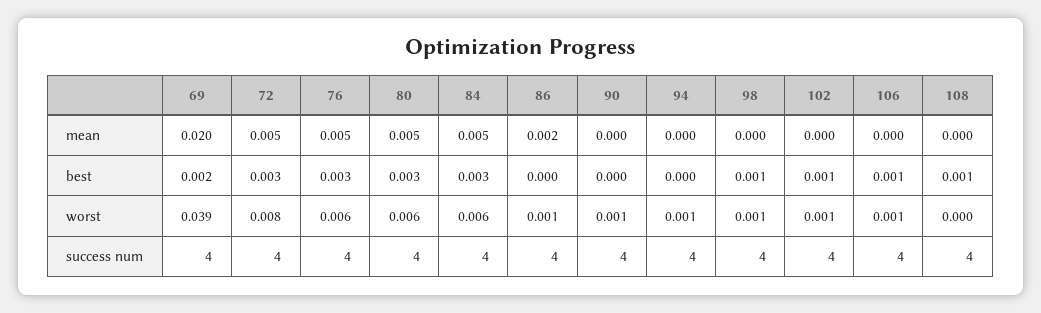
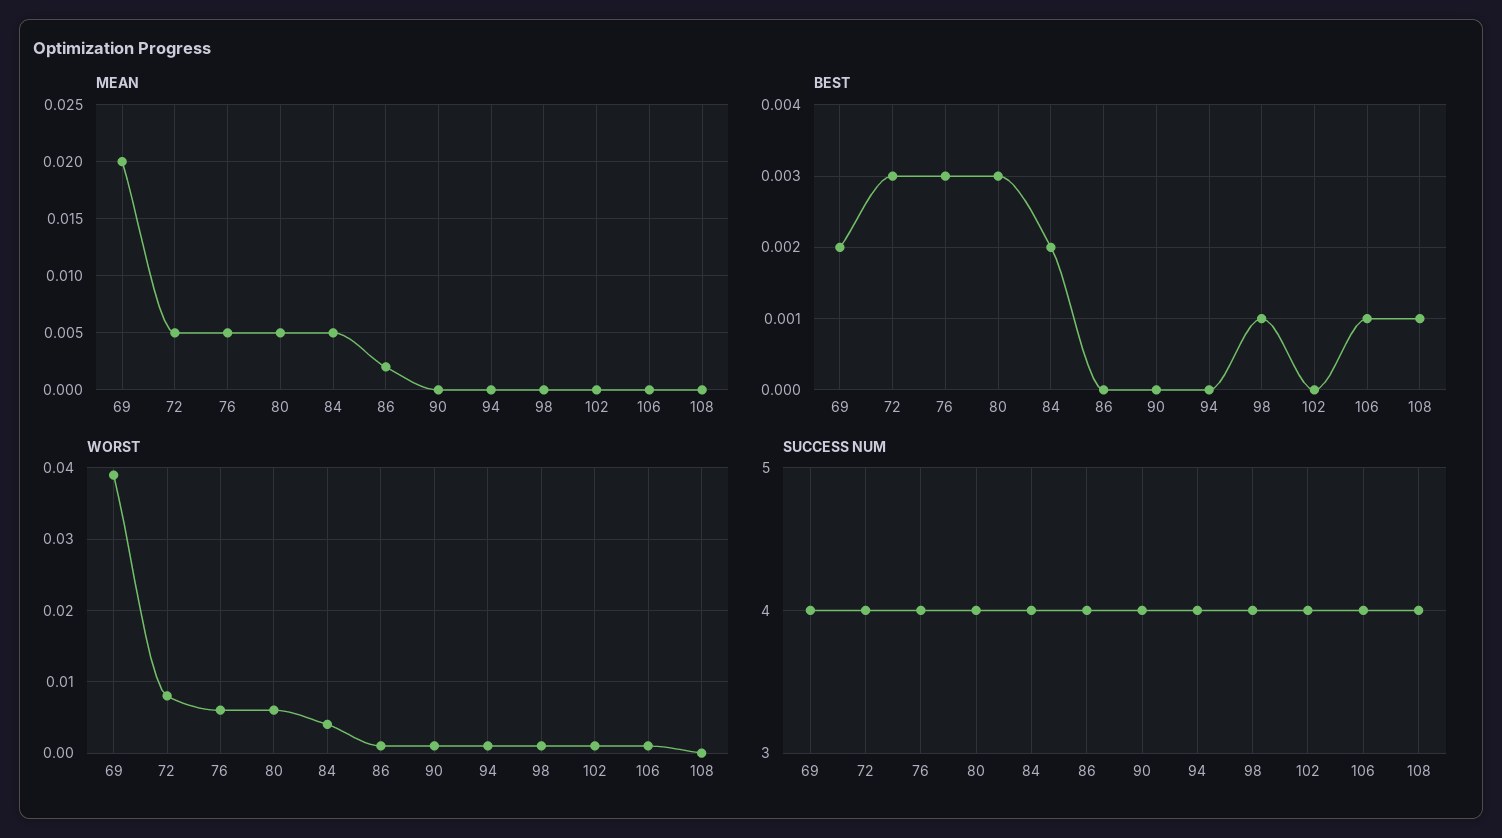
  {
    "mean": {
      "69": 0.02,
      "72": 0.005,
      "76": 0.005,
      "80": 0.005,
      "84": 0.005,
      "86": 0.002,
      "90": 0,
      "94": 0,
      "98": 0,
      "102": 0,
      "106": 0,
      "108": 0
    },
    "best": {
      "69": 0.002,
      "72": 0.003,
      "76": 0.003,
      "80": 0.003,
-     "84": 0.003,
+     "84": 0.002,
      "86": 0,
      "90": 0,
      "94": 0,
      "98": 0.001,
-     "102": 0.001,
+     "102": 0,
      "106": 0.001,
      "108": 0.001
    },
    "worst": {
      "69": 0.039,
      "72": 0.008,
      "76": 0.006,
      "80": 0.006,
-     "84": 0.006,
+     "84": 0.004,
      "86": 0.001,
      "90": 0.001,
      "94": 0.001,
      "98": 0.001,
      "102": 0.001,
      "106": 0.001,
      "108": 0
    },
    "success num": {
      "69": 4,
      "72": 4,
      "76": 4,
      "80": 4,
      "84": 4,
      "86": 4,
      "90": 4,
      "94": 4,
      "98": 4,
      "102": 4,
      "106": 4,
      "108": 4
    }
  }

